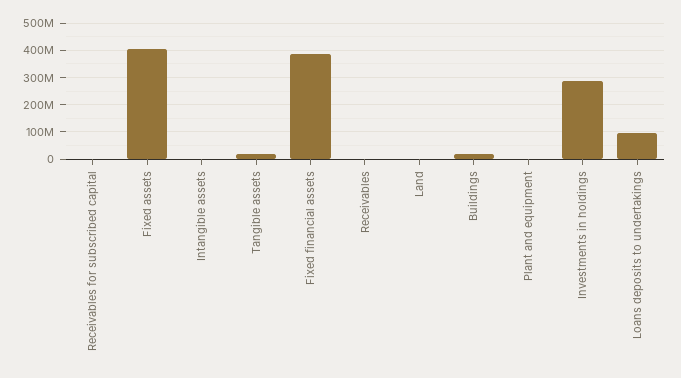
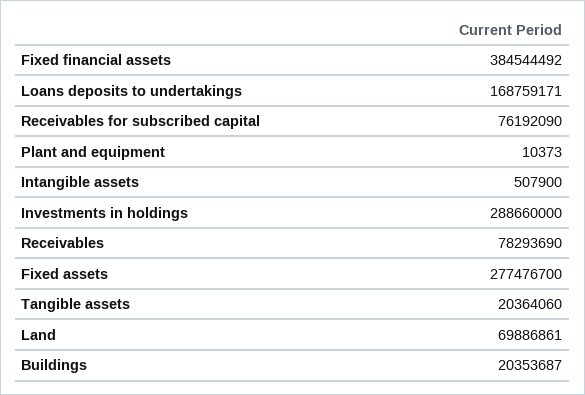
  {
-   "Receivables for subscribed capital": 0,
+   "Receivables for subscribed capital": 76192090,
-   "Fixed assets": 400000000,
+   "Fixed assets": 277476700,
    "Intangible assets": 507900,
    "Tangible assets": 20364060,
    "Fixed financial assets": 384544492,
-   "Receivables": 0,
+   "Receivables": 78293690,
-   "Land": 0,
+   "Land": 69886861,
    "Buildings": 20353687,
    "Plant and equipment": 10373,
    "Investments in holdings": 288660000,
-   "Loans deposits to undertakings": 100000000
+   "Loans deposits to undertakings": 168759171
  }

